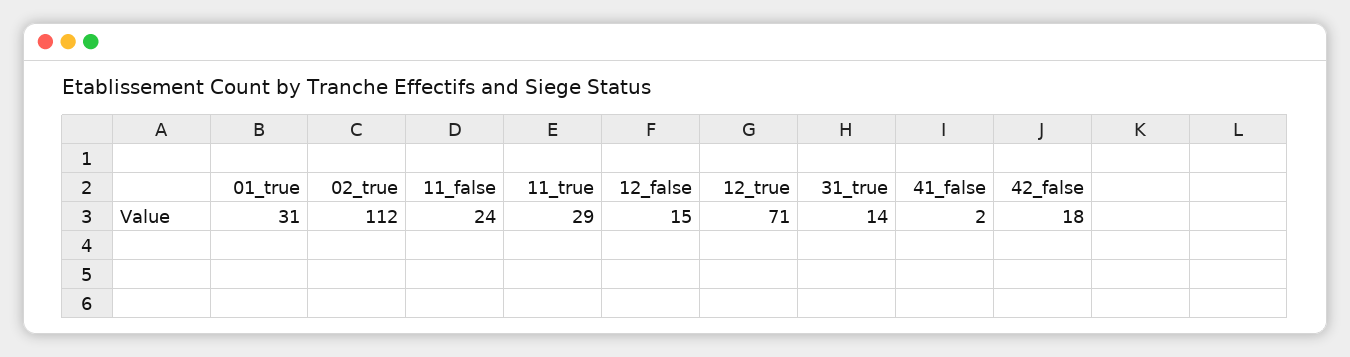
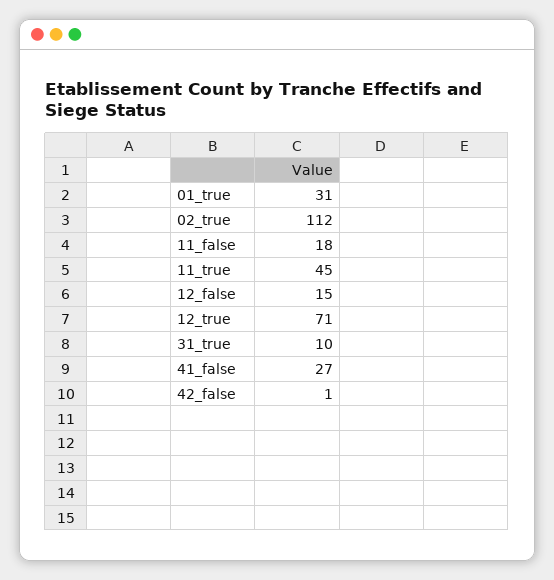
  {
    "01_true": 31,
    "02_true": 112,
-   "11_false": 24,
+   "11_false": 18,
-   "11_true": 29,
+   "11_true": 45,
    "12_false": 15,
    "12_true": 71,
-   "31_true": 14,
+   "31_true": 10,
-   "41_false": 2,
+   "41_false": 27,
-   "42_false": 18
+   "42_false": 1
  }

